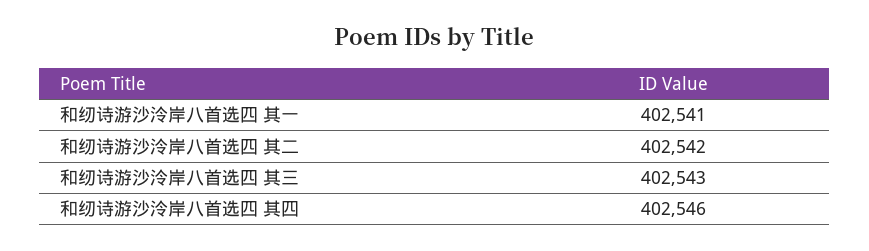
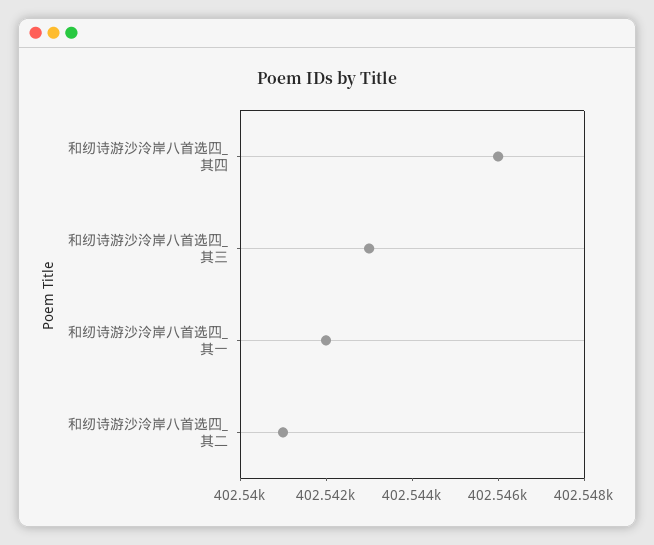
  {
-   "和纫诗游沙泠岸八首选四 其一": 402541,
+   "和纫诗游沙泠岸八首选四 其一": 402542,
-   "和纫诗游沙泠岸八首选四 其二": 402542,
+   "和纫诗游沙泠岸八首选四 其二": 402541,
    "和纫诗游沙泠岸八首选四 其三": 402543,
    "和纫诗游沙泠岸八首选四 其四": 402546
  }

